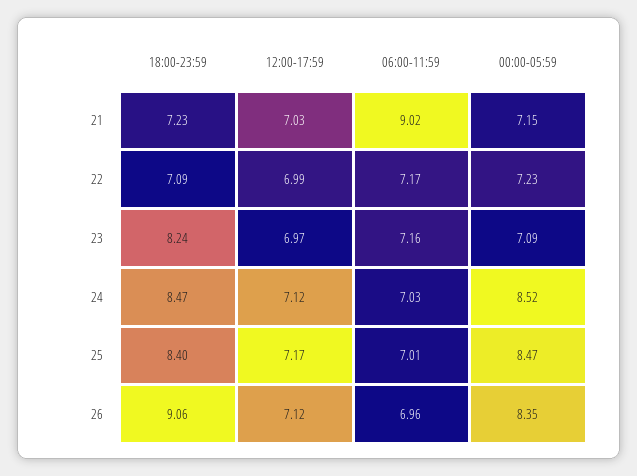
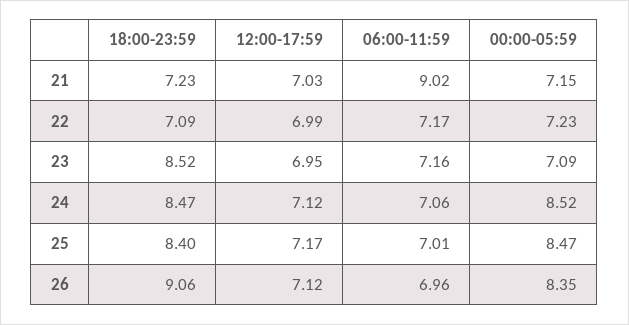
  {
    "18:00-23:59": {
      "21": 7.23,
      "22": 7.09,
-     "23": 8.24,
+     "23": 8.52,
      "24": 8.47,
      "25": 8.4,
      "26": 9.06
    },
    "12:00-17:59": {
      "21": 7.03,
      "22": 6.99,
-     "23": 6.97,
+     "23": 6.95,
      "24": 7.12,
      "25": 7.17,
      "26": 7.12
    },
    "06:00-11:59": {
      "21": 9.02,
      "22": 7.17,
      "23": 7.16,
-     "24": 7.03,
+     "24": 7.06,
      "25": 7.01,
      "26": 6.96
    },
    "00:00-05:59": {
      "21": 7.15,
      "22": 7.23,
      "23": 7.09,
      "24": 8.52,
      "25": 8.47,
      "26": 8.35
    }
  }

